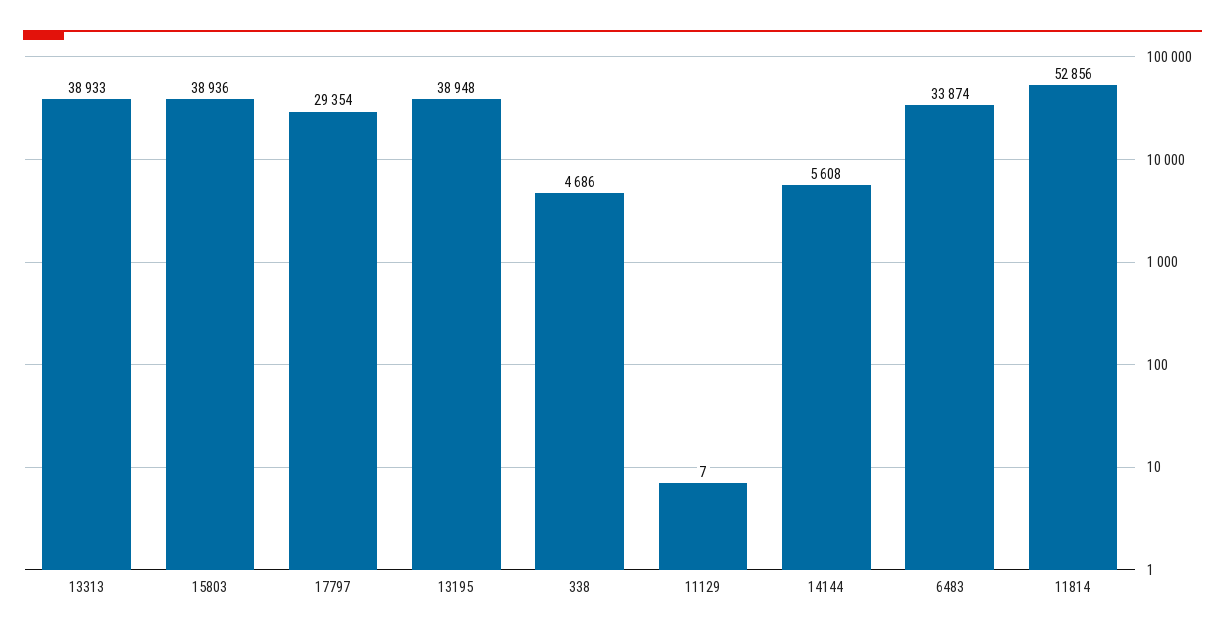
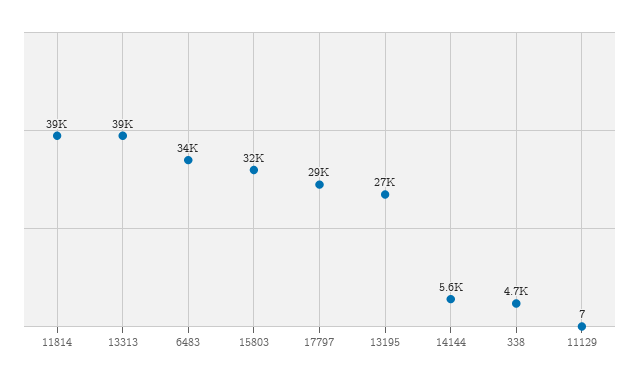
  {
    "13313": 38933,
-   "15803": 38936,
+   "15803": 32000,
    "17797": 29354,
-   "13195": 38948,
+   "13195": 27000,
    "338": 4686,
    "11129": 7,
    "14144": 5608,
    "6483": 33874,
-   "11814": 52856
+   "11814": 39000
  }

